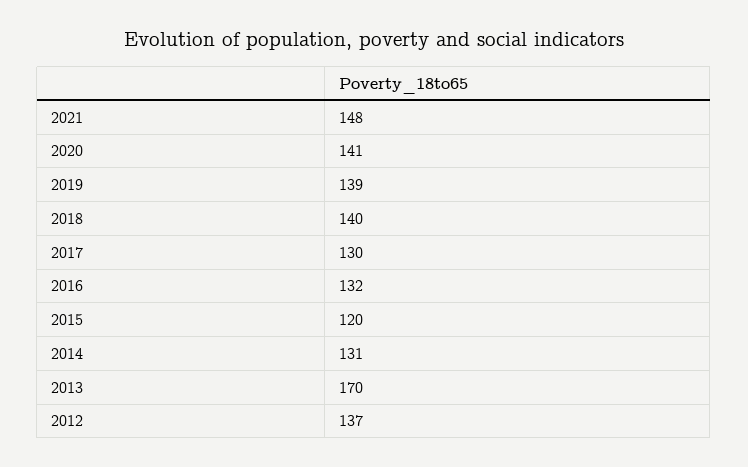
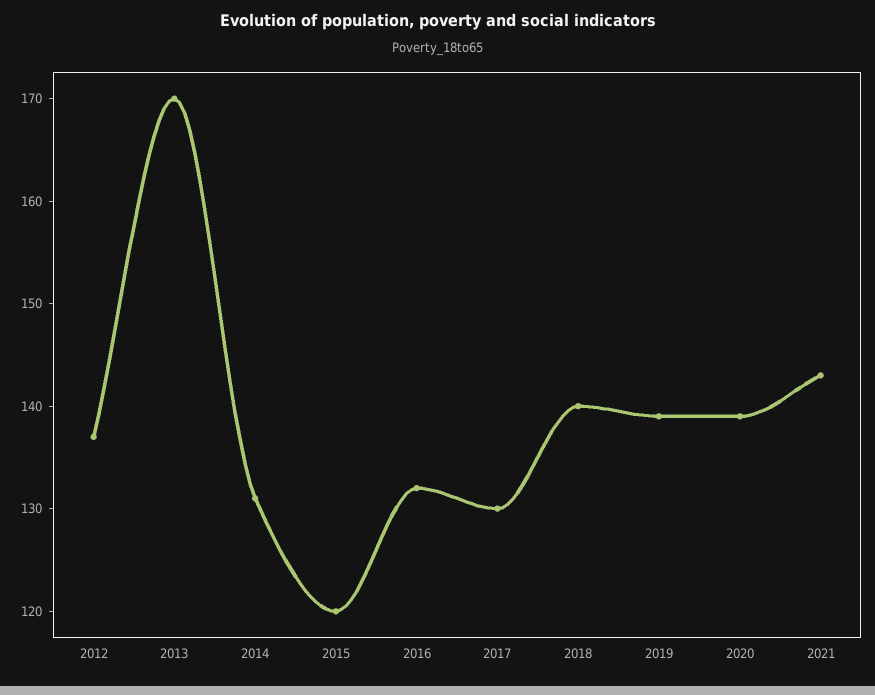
  {
-   "2021": 148,
+   "2021": 143,
-   "2020": 141,
+   "2020": 139,
    "2019": 139,
    "2018": 140,
    "2017": 130,
    "2016": 132,
    "2015": 120,
    "2014": 131,
    "2013": 170,
    "2012": 137
  }

